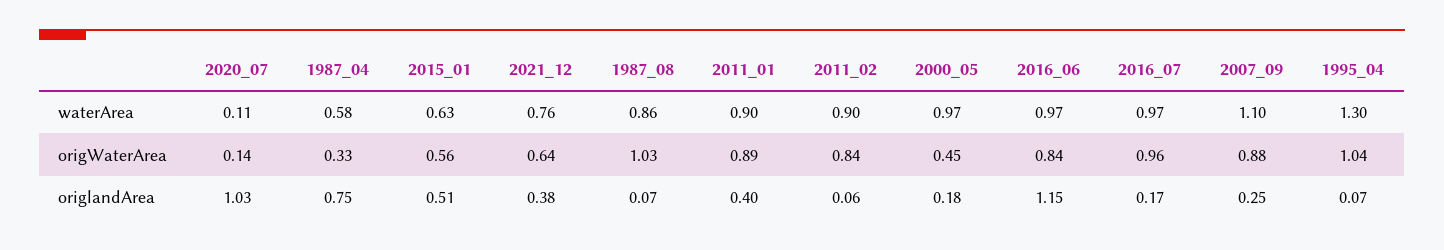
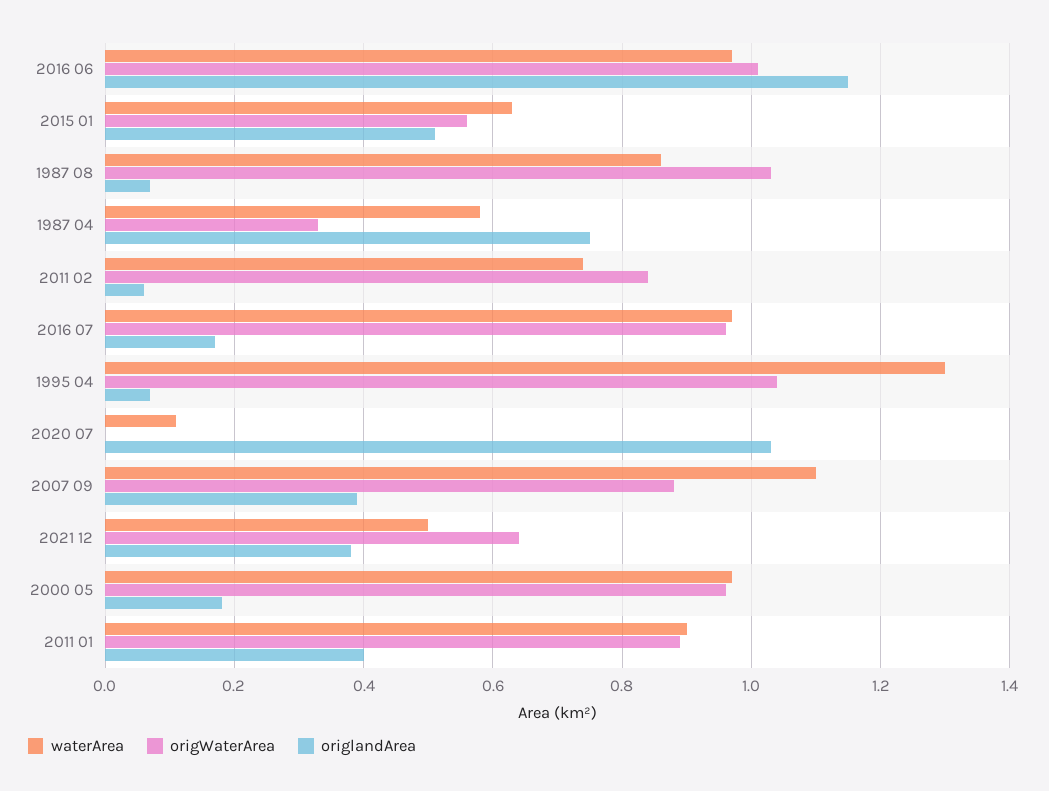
  {
    "waterArea": {
      "2020_07": 0.11,
      "1987_04": 0.58,
      "2015_01": 0.63,
-     "2021_12": 0.76,
+     "2021_12": 0.5,
      "1987_08": 0.86,
      "2011_01": 0.9,
-     "2011_02": 0.9,
+     "2011_02": 0.75,
      "2000_05": 0.97,
      "2016_06": 0.97,
      "2016_07": 0.97,
      "2007_09": 1.1,
      "1995_04": 1.3
    },
    "origWaterArea": {
-     "2020_07": 0.14,
+     "2020_07": 0,
      "1987_04": 0.33,
      "2015_01": 0.56,
      "2021_12": 0.64,
      "1987_08": 1.03,
      "2011_01": 0.89,
      "2011_02": 0.84,
-     "2000_05": 0.45,
+     "2000_05": 0.95,
-     "2016_06": 0.84,
+     "2016_06": 1,
      "2016_07": 0.96,
      "2007_09": 0.88,
      "1995_04": 1.04
    },
    "origlandArea": {
      "2020_07": 1.03,
      "1987_04": 0.75,
      "2015_01": 0.51,
      "2021_12": 0.38,
      "1987_08": 0.07,
      "2011_01": 0.4,
      "2011_02": 0.06,
      "2000_05": 0.18,
      "2016_06": 1.15,
      "2016_07": 0.17,
-     "2007_09": 0.25,
+     "2007_09": 0.4,
      "1995_04": 0.07
    }
  }

